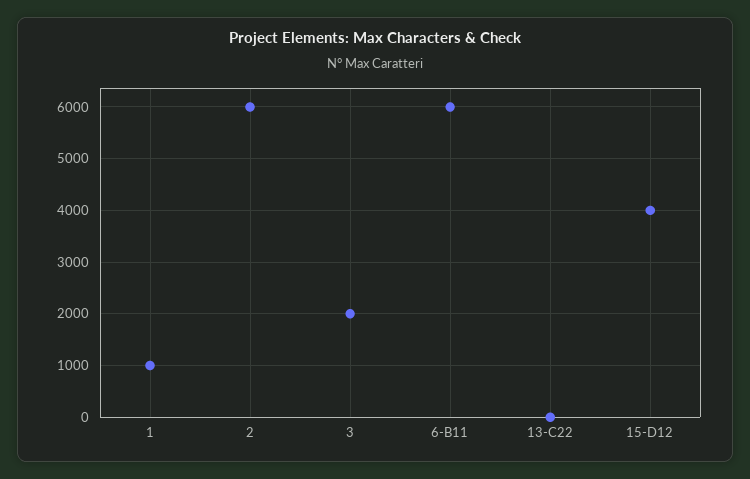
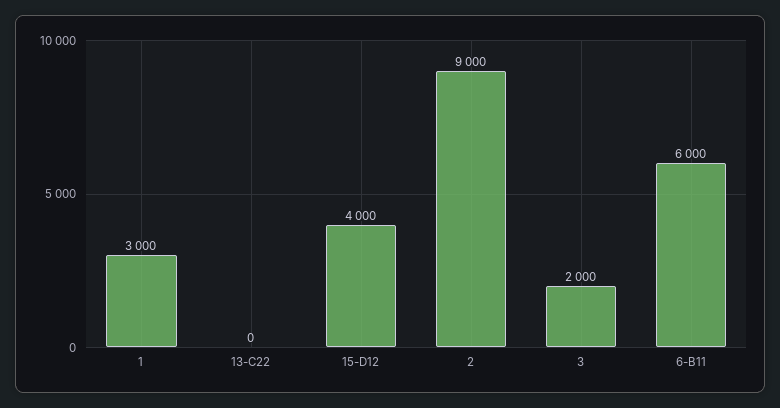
  {
-   "1": 1000,
+   "1": 3000,
-   "2": 6000,
+   "2": 9000,
    "3": 2000,
    "6-B11": 6000,
    "13-C22": 0,
    "15-D12": 4000
  }

